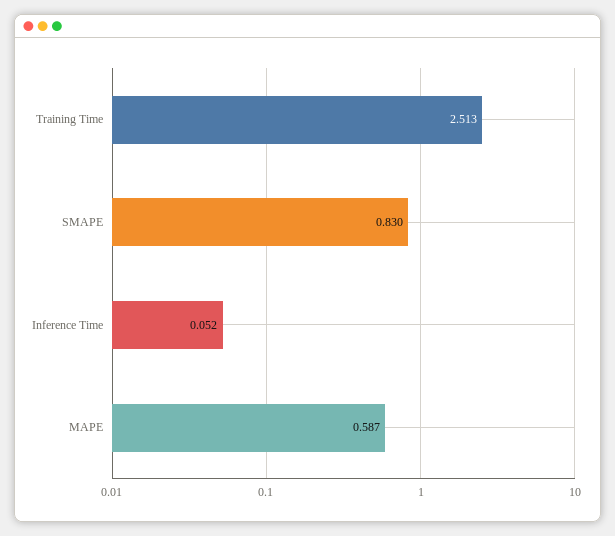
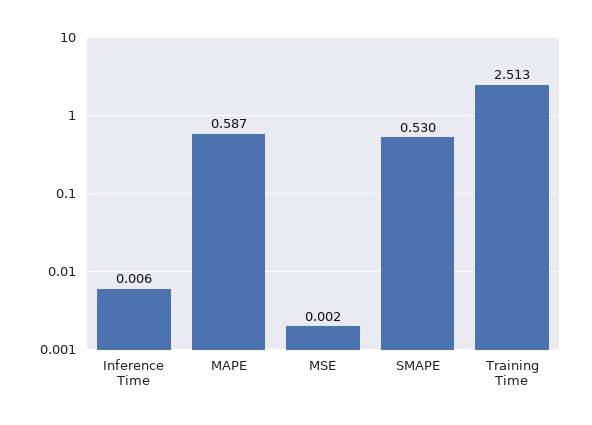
  {
    "Training Time": 2.513,
-   "SMAPE": 0.83,
+   "SMAPE": 0.53,
-   "Inference Time": 0.052,
+   "Inference Time": 0.006,
-   "MAPE": 0.587
+   "MAPE": 0.587,
+   "MSE": 0.002
  }

